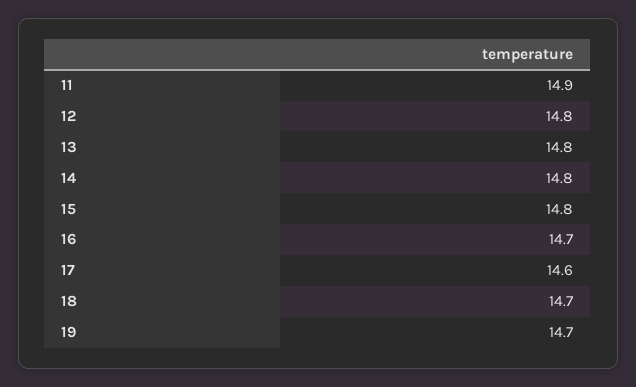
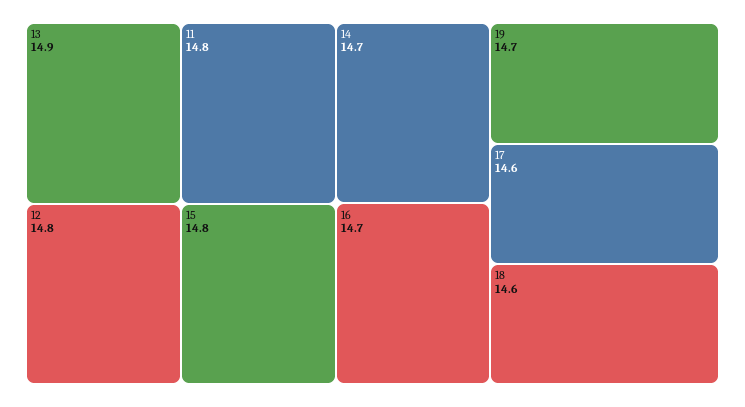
  {
-   "11": 14.9,
+   "11": 14.8,
    "12": 14.8,
-   "13": 14.8,
+   "13": 14.9,
-   "14": 14.8,
+   "14": 14.7,
    "15": 14.8,
    "16": 14.7,
    "17": 14.6,
-   "18": 14.7,
+   "18": 14.6,
    "19": 14.7
  }

